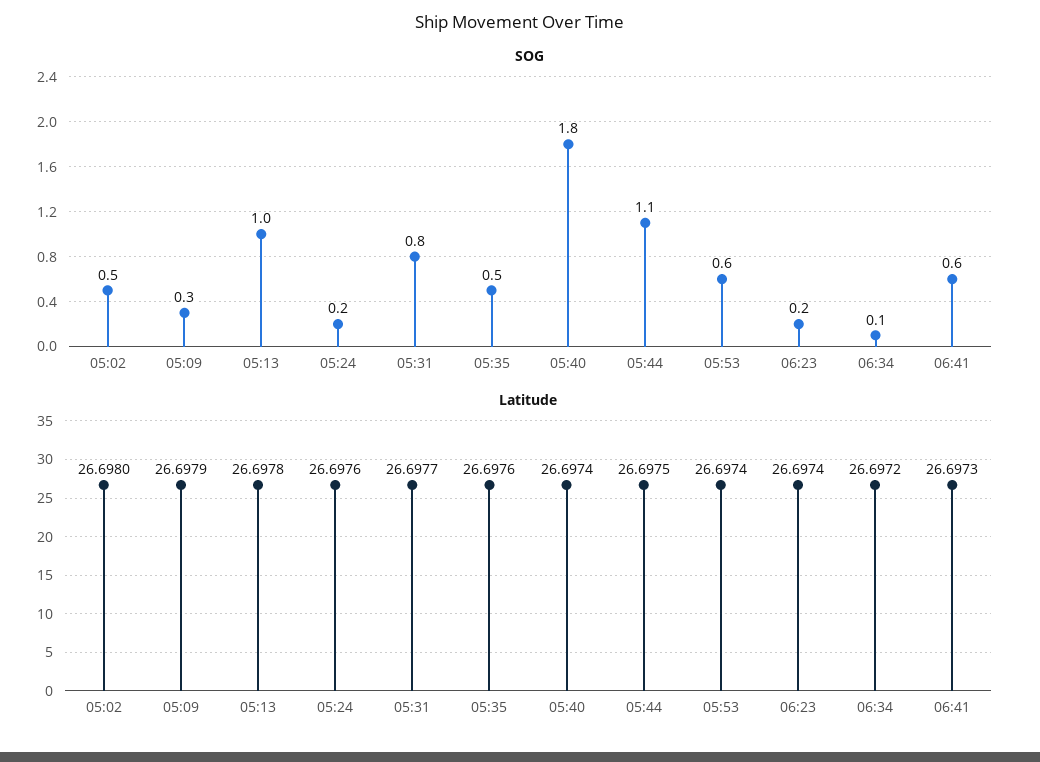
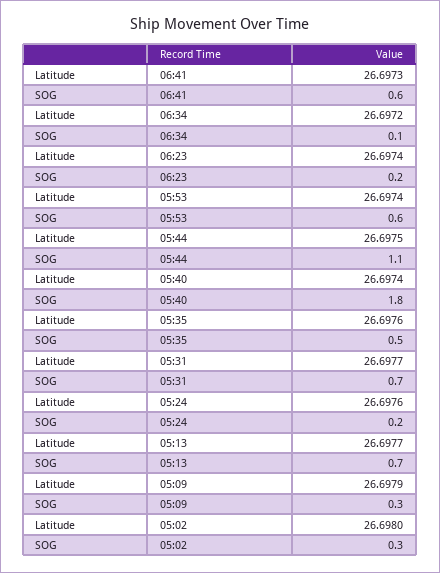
  {
    "SOG": {
-     "05:02": 0.5,
+     "05:02": 0.3,
      "05:09": 0.3,
-     "05:13": 1,
+     "05:13": 0.7,
      "05:24": 0.2,
-     "05:31": 0.8,
+     "05:31": 0.7,
      "05:35": 0.5,
      "05:40": 1.8,
      "05:44": 1.1,
      "05:53": 0.6,
      "06:23": 0.2,
      "06:34": 0.1,
      "06:41": 0.6
    },
    "Latitude": {
      "05:02": 26.698,
      "05:09": 26.6979,
-     "05:13": 26.6978,
+     "05:13": 26.6977,
      "05:24": 26.6976,
      "05:31": 26.6977,
      "05:35": 26.6976,
      "05:40": 26.6974,
      "05:44": 26.6975,
      "05:53": 26.6974,
      "06:23": 26.6974,
      "06:34": 26.6972,
      "06:41": 26.6973
    }
  }

